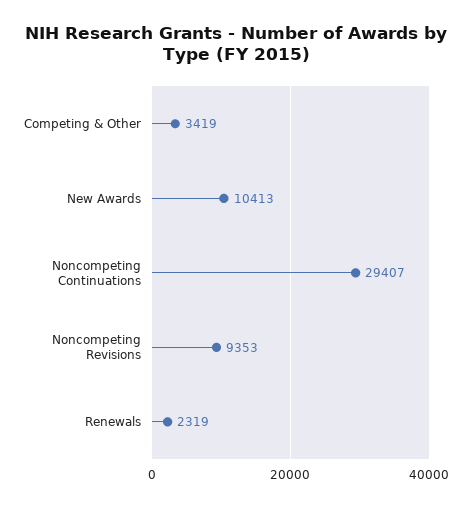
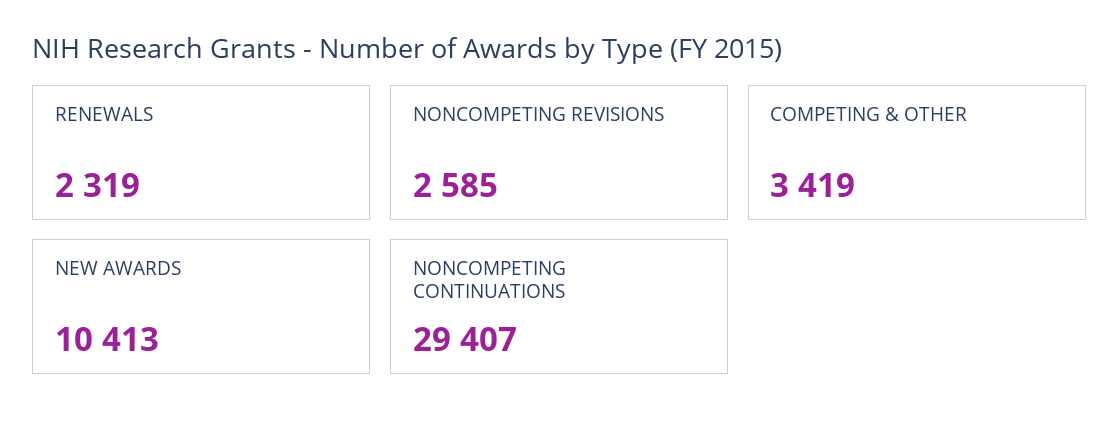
  {
    "Competing & Other": 3419,
    "New Awards": 10413,
    "Noncompeting Continuations": 29407,
-   "Noncompeting Revisions": 9353,
+   "Noncompeting Revisions": 2585,
    "Renewals": 2319
  }

